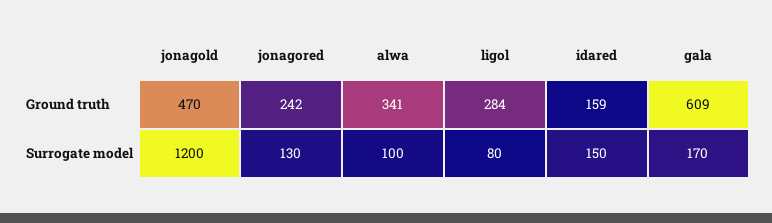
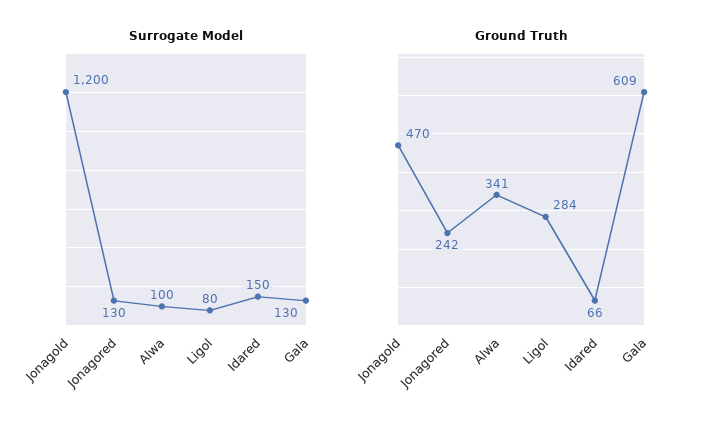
  {
    "Ground truth": {
      "jonagold": 470,
      "jonagored": 242,
      "alwa": 341,
      "ligol": 284,
-     "idared": 159,
+     "idared": 66,
      "gala": 609
    },
    "Surrogate model": {
      "jonagold": 1200,
      "jonagored": 130,
      "alwa": 100,
      "ligol": 80,
      "idared": 150,
-     "gala": 170
+     "gala": 130
    }
  }

